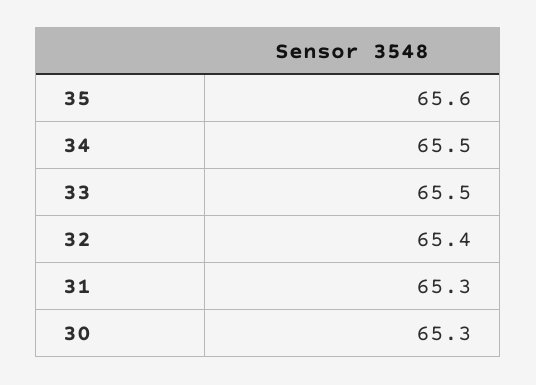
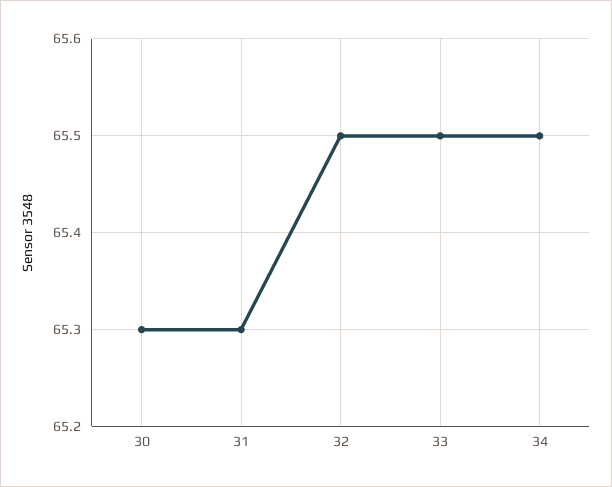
  {
-   "35": 65.6,
    "34": 65.5,
    "33": 65.5,
-   "32": 65.4,
+   "32": 65.5,
    "31": 65.3,
    "30": 65.3
  }

